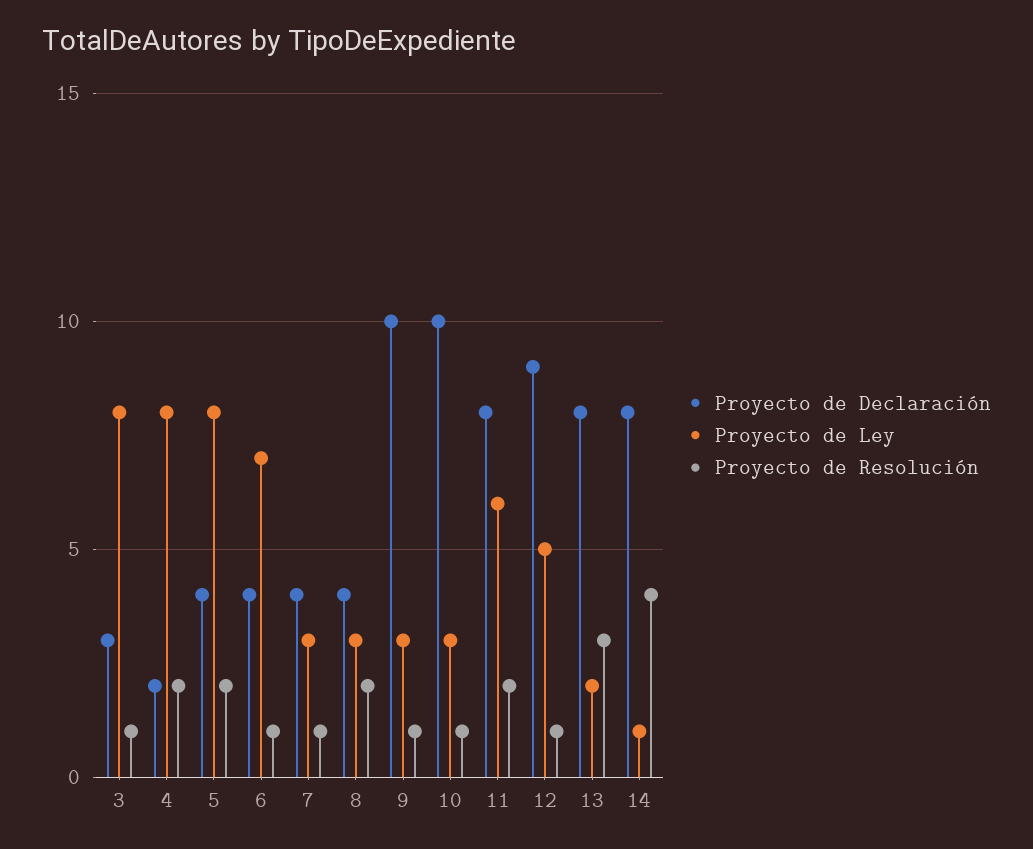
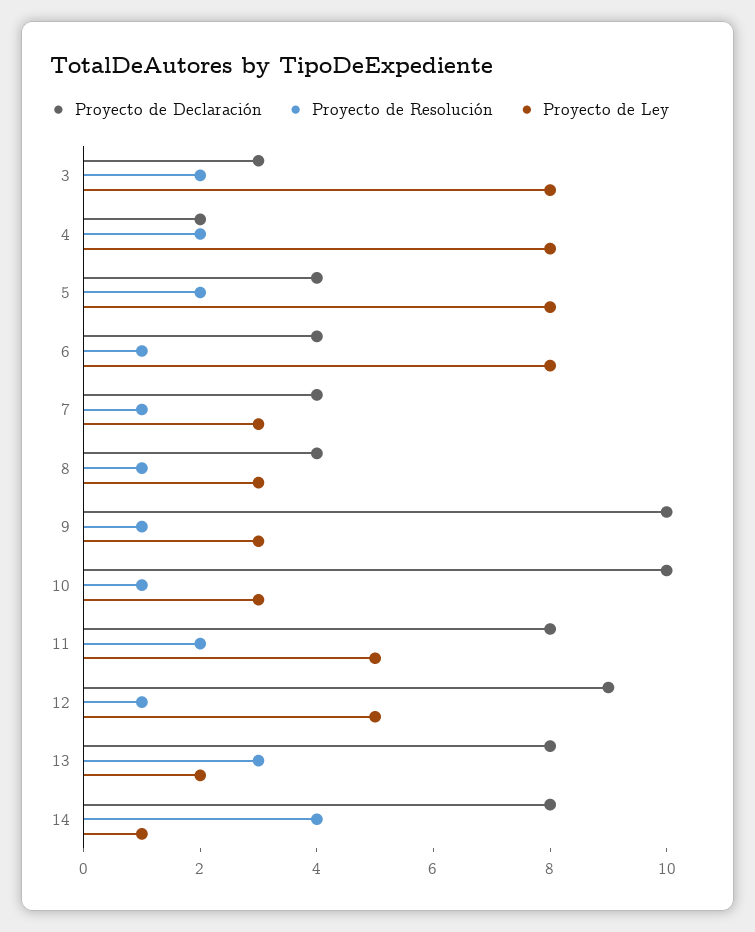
  {
    "Proyecto de Declaración": {
      "3": 3,
      "4": 2,
      "5": 4,
      "6": 4,
      "7": 4,
      "8": 4,
      "9": 10,
      "10": 10,
      "11": 8,
      "12": 9,
      "13": 8,
      "14": 8
    },
    "Proyecto de Ley": {
      "3": 8,
      "4": 8,
      "5": 8,
-     "6": 7,
+     "6": 8,
      "7": 3,
      "8": 3,
      "9": 3,
      "10": 3,
-     "11": 6,
+     "11": 5,
      "12": 5,
      "13": 2,
      "14": 1
    },
    "Proyecto de Resolución": {
-     "3": 1,
+     "3": 2,
      "4": 2,
      "5": 2,
      "6": 1,
      "7": 1,
-     "8": 2,
+     "8": 1,
      "9": 1,
      "10": 1,
      "11": 2,
      "12": 1,
      "13": 3,
      "14": 4
    }
  }

